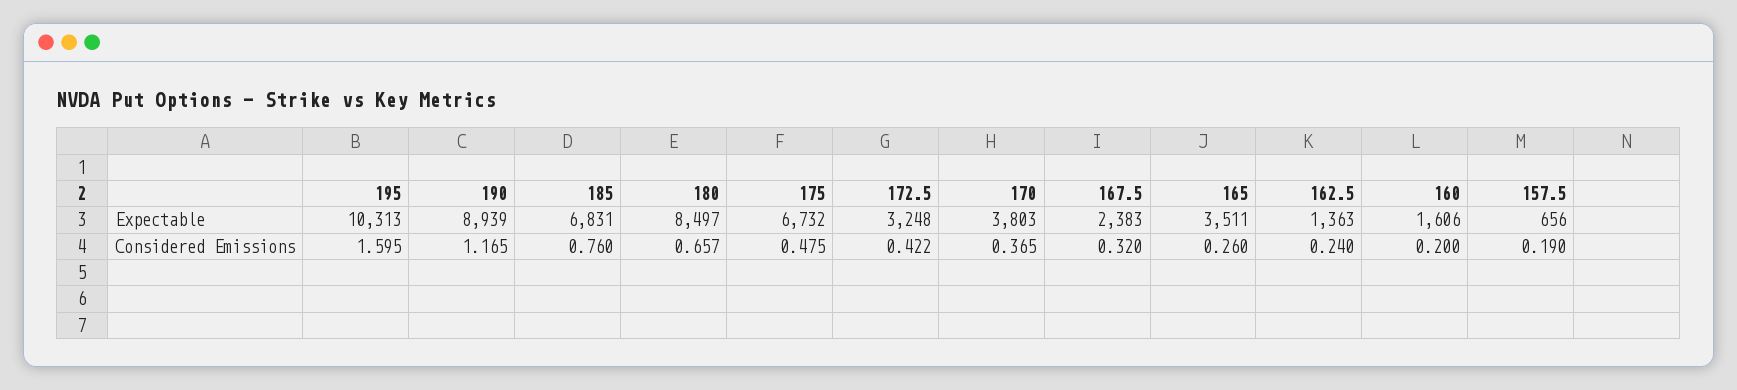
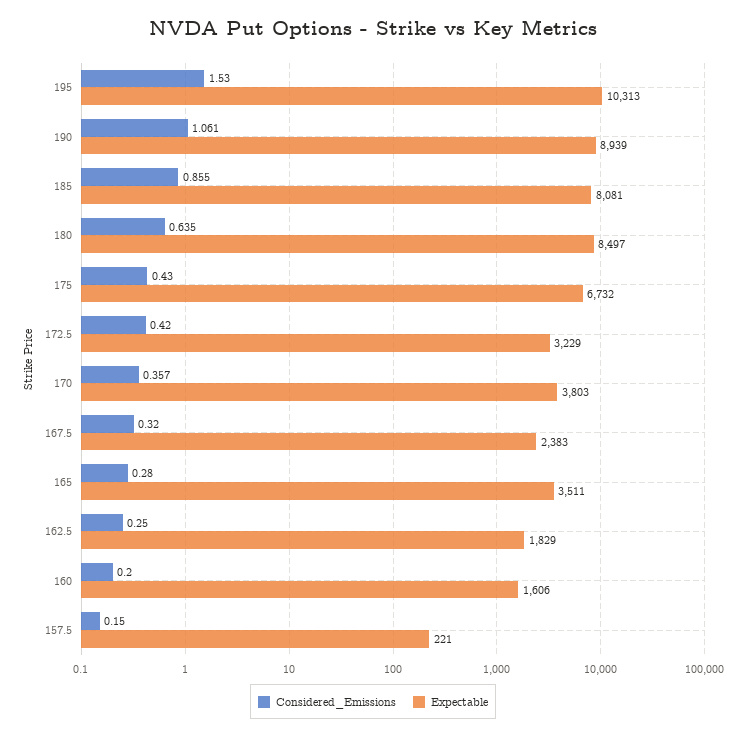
  {
    "Expectable": {
      "195": 10313,
      "190": 8939,
-     "185": 6831,
+     "185": 8081,
      "180": 8497,
      "175": 6732,
-     "172.5": 3248,
+     "172.5": 3229,
      "170": 3803,
      "167.5": 2383,
      "165": 3511,
-     "162.5": 1363,
+     "162.5": 1829,
      "160": 1606,
-     "157.5": 656
+     "157.5": 221
    },
    "Considered Emissions": {
-     "195": 1.595,
+     "195": 1.53,
-     "190": 1.165,
+     "190": 1.061,
-     "185": 0.76,
+     "185": 0.855,
-     "180": 0.657,
+     "180": 0.635,
-     "175": 0.475,
+     "175": 0.43,
-     "172.5": 0.422,
+     "172.5": 0.42,
-     "170": 0.365,
+     "170": 0.357,
      "167.5": 0.32,
-     "165": 0.26,
+     "165": 0.28,
-     "162.5": 0.24,
+     "162.5": 0.25,
      "160": 0.2,
-     "157.5": 0.19
+     "157.5": 0.15
    }
  }

